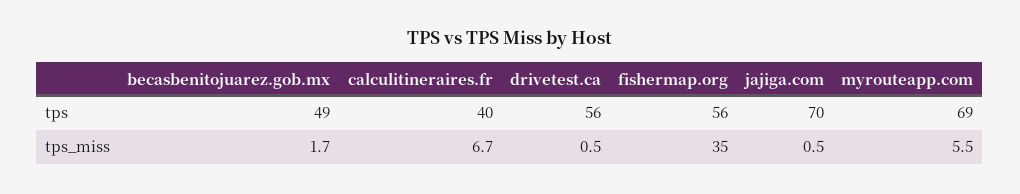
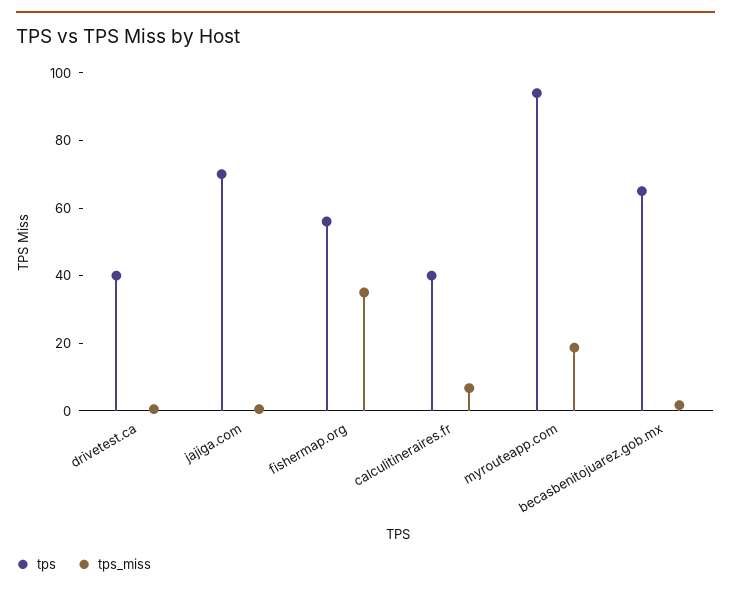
  {
    "tps": {
-     "becasbenitojuarez.gob.mx": 49,
+     "becasbenitojuarez.gob.mx": 65,
      "calculitineraires.fr": 40,
-     "drivetest.ca": 56,
+     "drivetest.ca": 40,
      "fishermap.org": 56,
      "jajiga.com": 70,
-     "myrouteapp.com": 69
+     "myrouteapp.com": 95
    },
    "tps_miss": {
      "becasbenitojuarez.gob.mx": 1.7,
      "calculitineraires.fr": 6.7,
      "drivetest.ca": 0.5,
      "fishermap.org": 35,
      "jajiga.com": 0.5,
-     "myrouteapp.com": 5.5
+     "myrouteapp.com": 20
    }
  }

